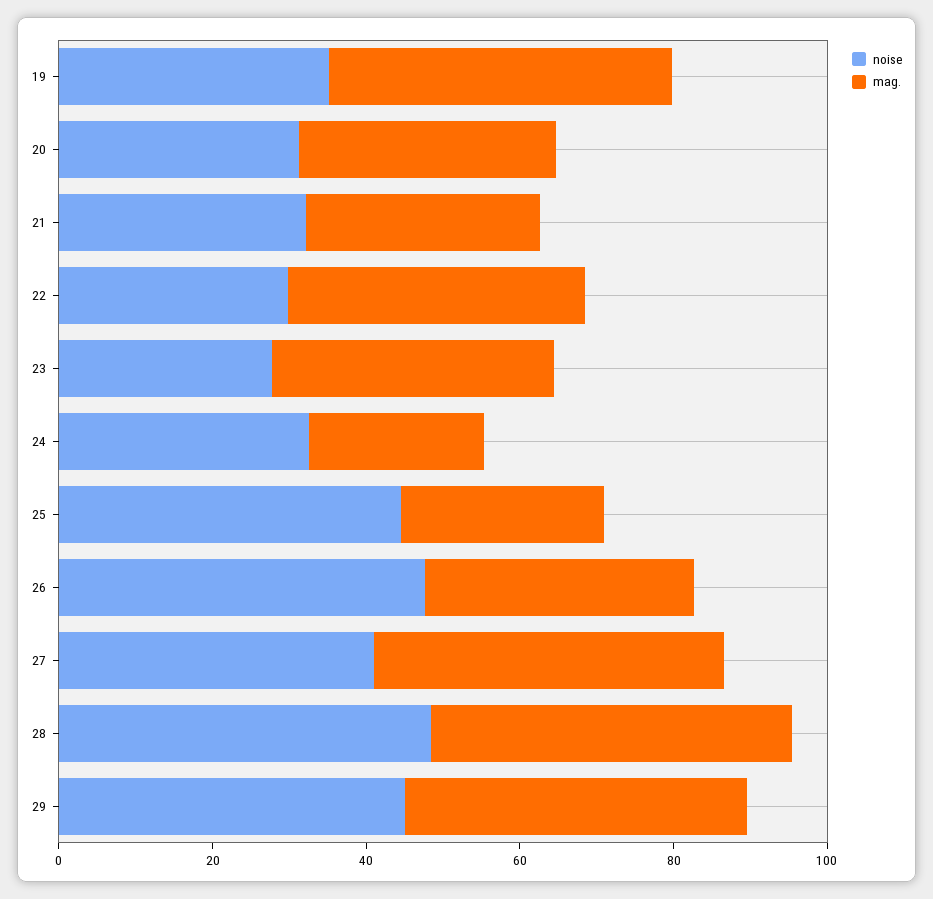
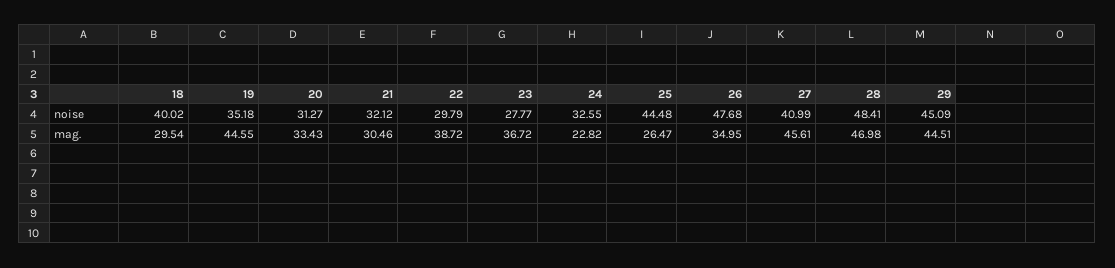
  {
    "noise": {
      "19": 35.18,
      "20": 31.27,
      "21": 32.12,
      "22": 29.79,
      "23": 27.77,
      "24": 32.55,
      "25": 44.48,
      "26": 47.68,
      "27": 40.99,
      "28": 48.41,
-     "29": 45.09
+     "29": 45.09,
+     "18": 40.02
    },
    "mag.": {
      "19": 44.55,
      "20": 33.43,
      "21": 30.46,
      "22": 38.72,
      "23": 36.72,
      "24": 22.82,
      "25": 26.47,
      "26": 34.95,
      "27": 45.61,
      "28": 46.98,
-     "29": 44.51
+     "29": 44.51,
+     "18": 29.54
    }
  }

